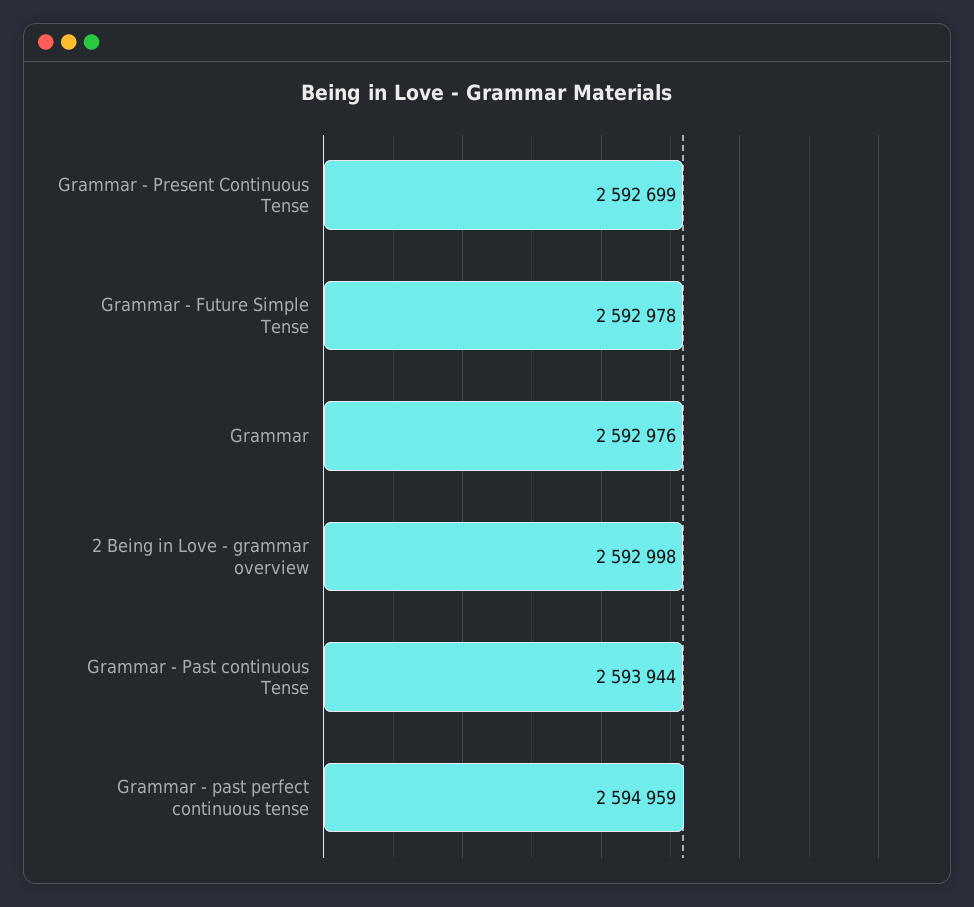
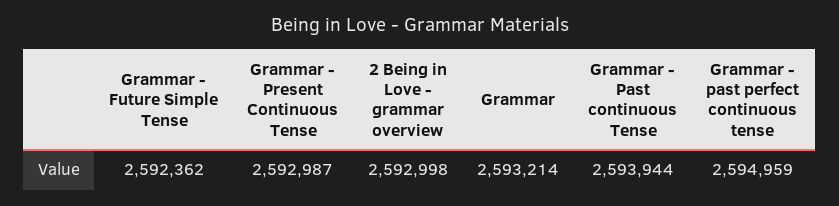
  {
-   "Grammar - Present Continuous Tense": 2592699,
+   "Grammar - Present Continuous Tense": 2592987,
-   "Grammar - Future Simple Tense": 2592978,
+   "Grammar - Future Simple Tense": 2592362,
-   "Grammar": 2592976,
+   "Grammar": 2593214,
    "2 Being in Love - grammar overview": 2592998,
    "Grammar - Past continuous Tense": 2593944,
    "Grammar - past perfect continuous tense": 2594959
  }

